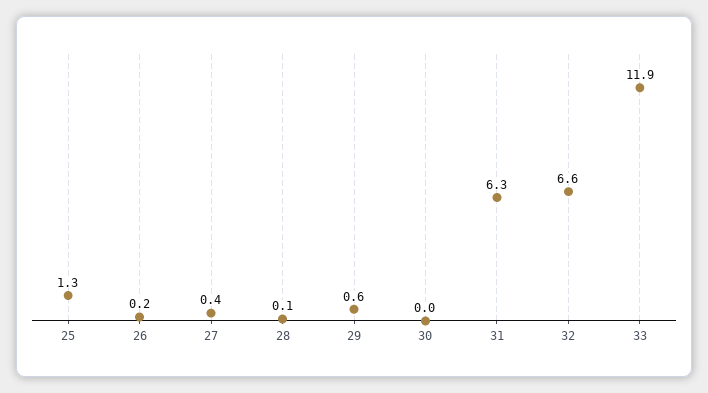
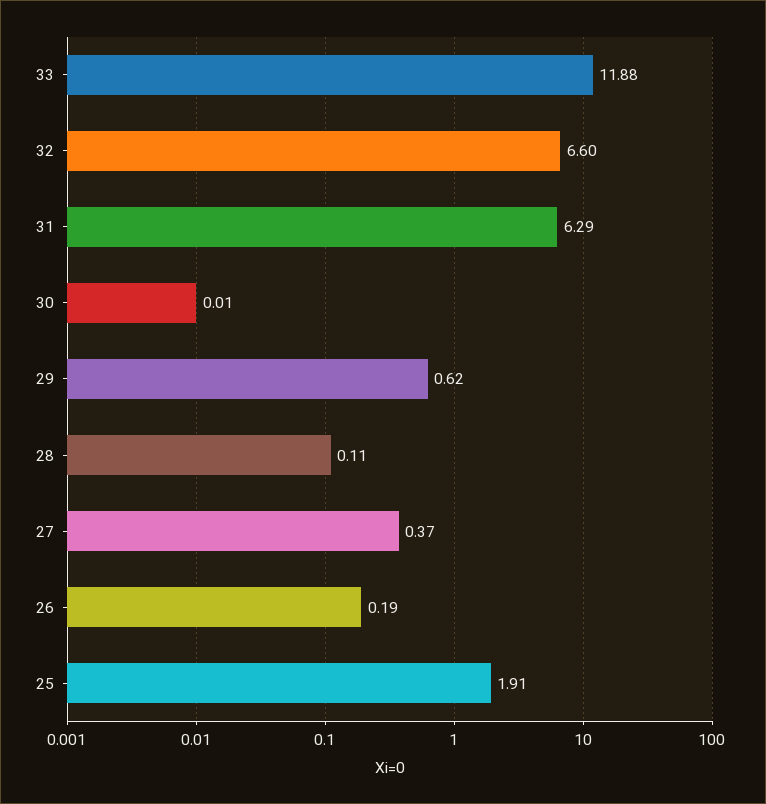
  {
-   "25": 1.3,
+   "25": 1.91,
    "26": 0.19,
    "27": 0.37,
    "28": 0.11,
    "29": 0.62,
    "30": 0.01,
    "31": 6.29,
    "32": 6.6,
    "33": 11.88
  }

